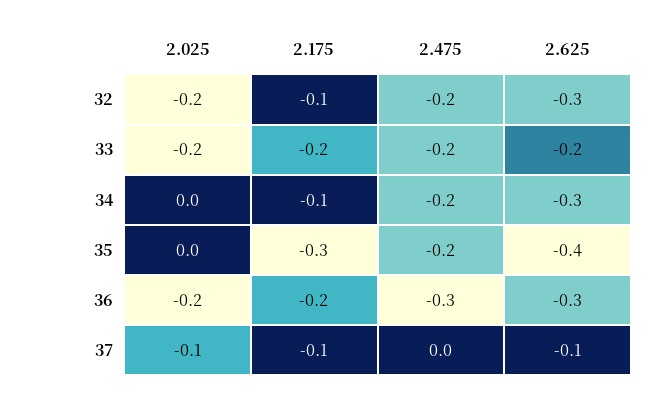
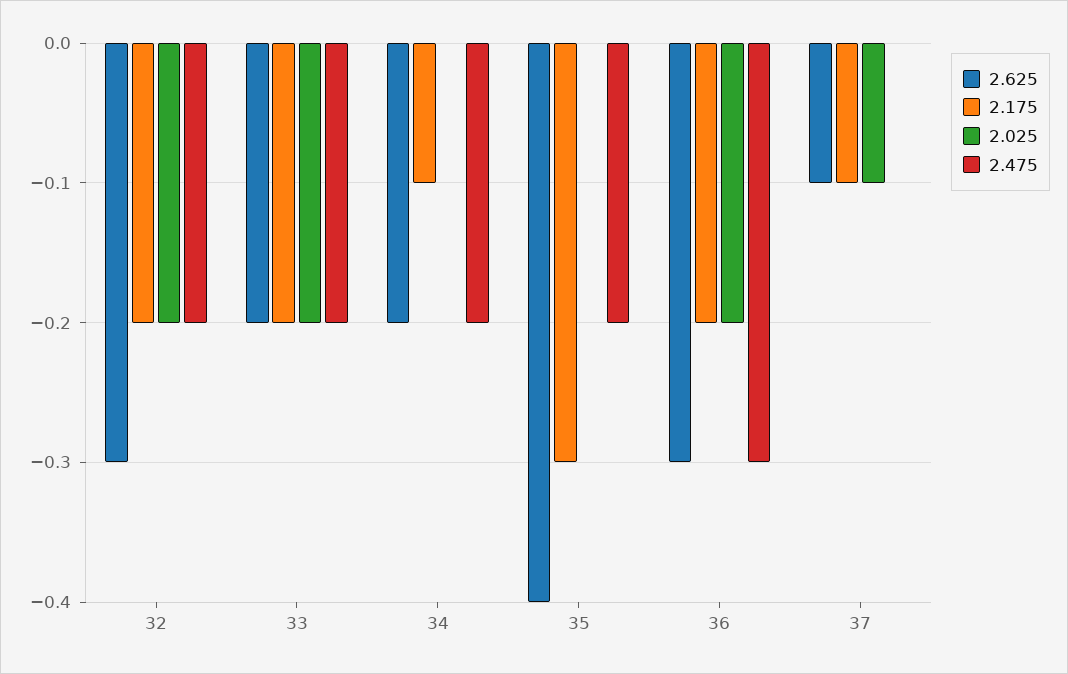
  {
    "2.025": {
      "32": -0.2,
      "33": -0.2,
      "34": 0,
      "35": 0,
      "36": -0.2,
      "37": -0.1
    },
    "2.175": {
-     "32": -0.1,
+     "32": -0.2,
      "33": -0.2,
      "34": -0.1,
      "35": -0.3,
      "36": -0.2,
      "37": -0.1
    },
    "2.475": {
      "32": -0.2,
      "33": -0.2,
      "34": -0.2,
      "35": -0.2,
      "36": -0.3,
      "37": 0
    },
    "2.625": {
      "32": -0.3,
      "33": -0.2,
-     "34": -0.3,
+     "34": -0.2,
      "35": -0.4,
      "36": -0.3,
      "37": -0.1
    }
  }

